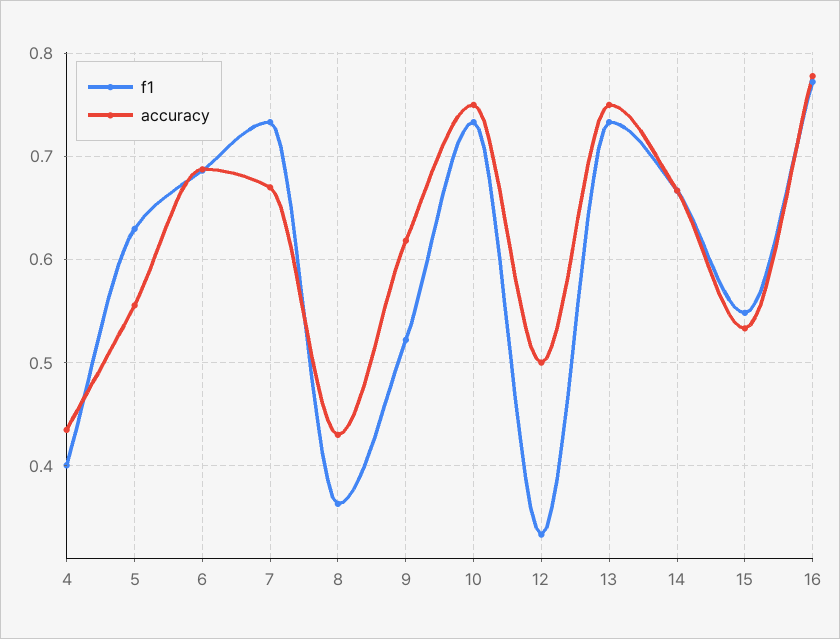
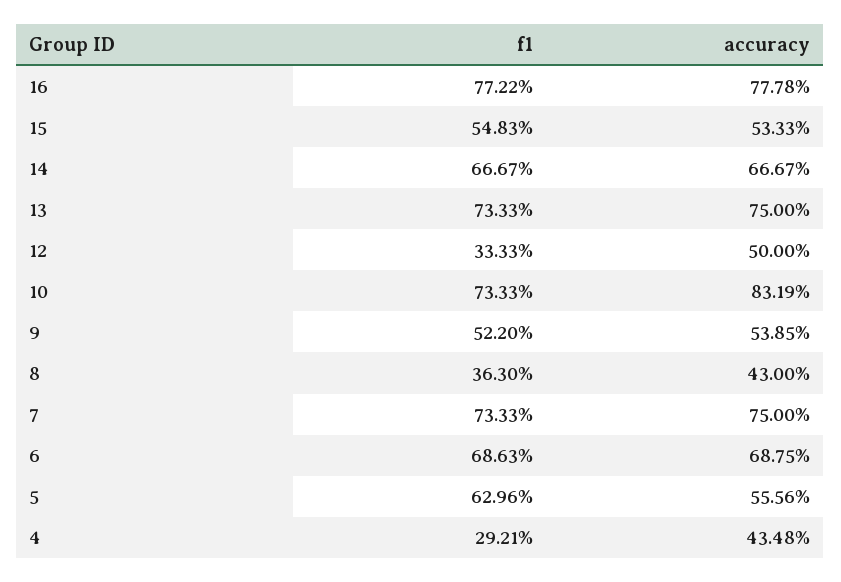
  {
    "f1": {
-     "4": 0.4,
+     "4": 0.2921,
      "5": 0.6296,
      "6": 0.6863,
      "7": 0.7333,
      "8": 0.363,
      "9": 0.522,
      "10": 0.7333,
      "12": 0.3333,
      "13": 0.7333,
      "14": 0.6667,
      "15": 0.5483,
      "16": 0.7722
    },
    "accuracy": {
      "4": 0.4348,
      "5": 0.5556,
      "6": 0.6875,
-     "7": 0.67,
+     "7": 0.75,
      "8": 0.43,
-     "9": 0.62,
+     "9": 0.5385,
-     "10": 0.75,
+     "10": 0.8319,
      "12": 0.5,
      "13": 0.75,
      "14": 0.6667,
      "15": 0.5333,
      "16": 0.7778
    }
  }

